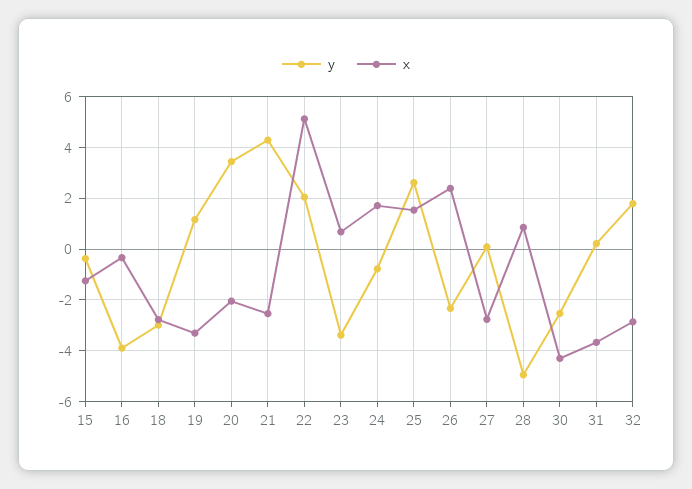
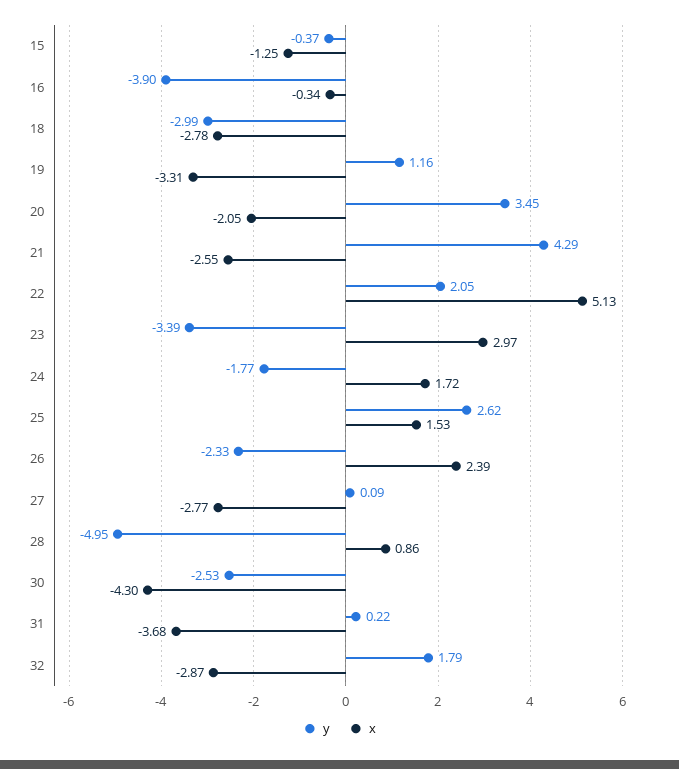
  {
    "y": {
      "15": -0.37,
      "16": -3.9,
      "18": -2.99,
      "19": 1.16,
      "20": 3.45,
      "21": 4.29,
      "22": 2.05,
      "23": -3.39,
-     "24": -0.75,
+     "24": -1.77,
      "25": 2.62,
      "26": -2.33,
      "27": 0.09,
      "28": -4.95,
      "30": -2.53,
      "31": 0.22,
      "32": 1.79
    },
    "x": {
      "15": -1.25,
      "16": -0.34,
      "18": -2.78,
      "19": -3.31,
      "20": -2.05,
      "21": -2.55,
      "22": 5.13,
-     "23": 0.75,
+     "23": 2.97,
      "24": 1.72,
      "25": 1.53,
      "26": 2.39,
      "27": -2.77,
      "28": 0.86,
      "30": -4.3,
      "31": -3.68,
      "32": -2.87
    }
  }

